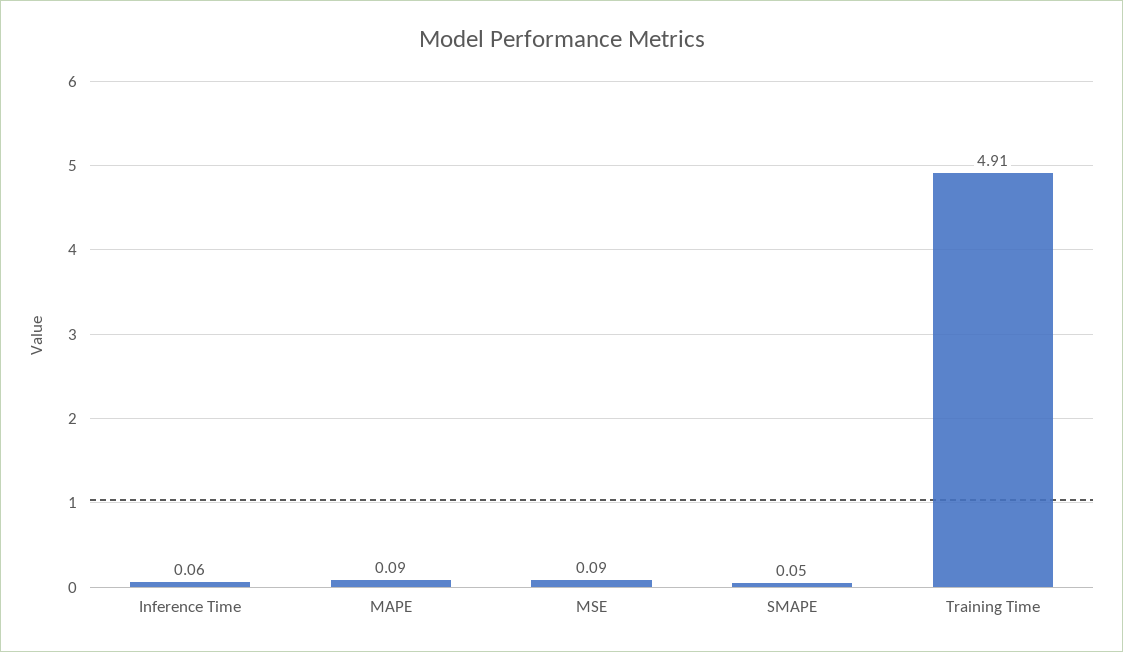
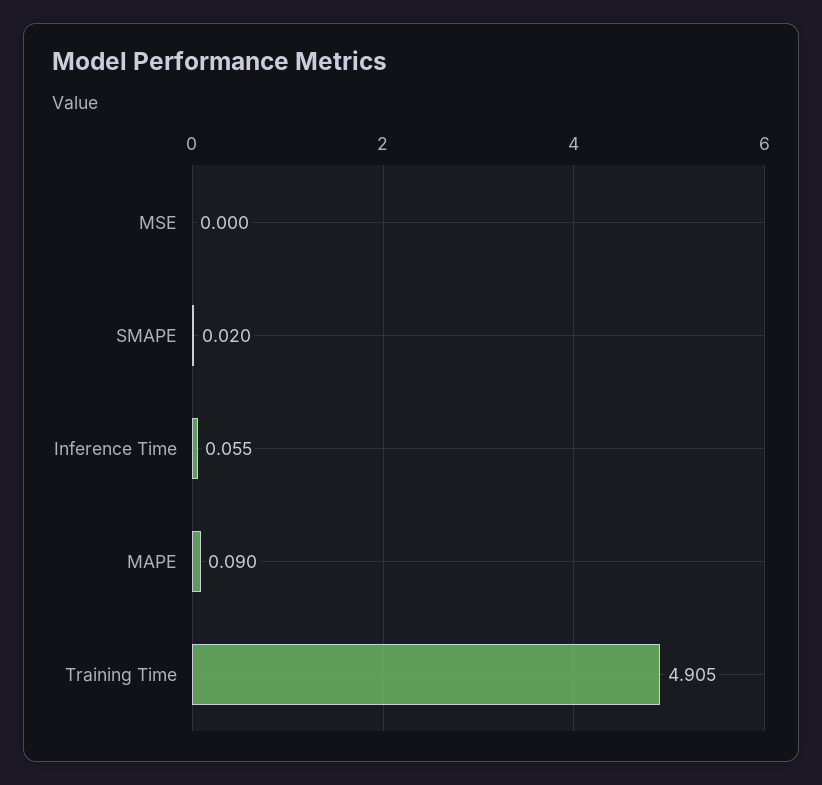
  {
    "Inference Time": 0.055,
    "MAPE": 0.09,
-   "MSE": 0.09,
+   "MSE": 0,
-   "SMAPE": 0.05,
+   "SMAPE": 0.02,
    "Training Time": 4.905
  }

